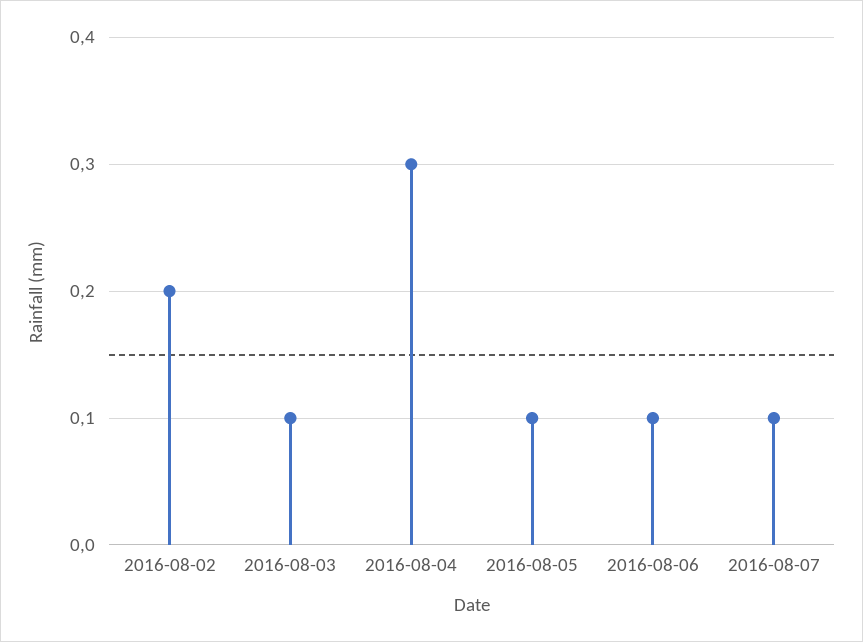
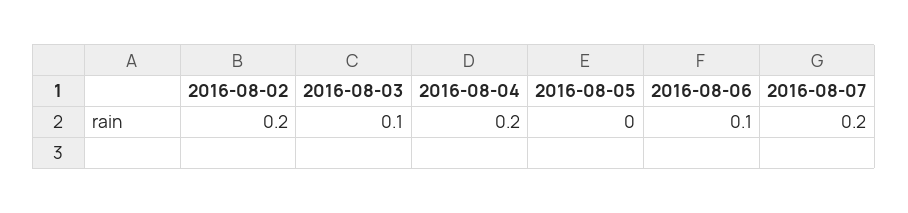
  {
    "2016-08-02": 0.2,
    "2016-08-03": 0.1,
-   "2016-08-04": 0.3,
+   "2016-08-04": 0.2,
-   "2016-08-05": 0.1,
+   "2016-08-05": 0,
    "2016-08-06": 0.1,
-   "2016-08-07": 0.1
+   "2016-08-07": 0.2
  }

